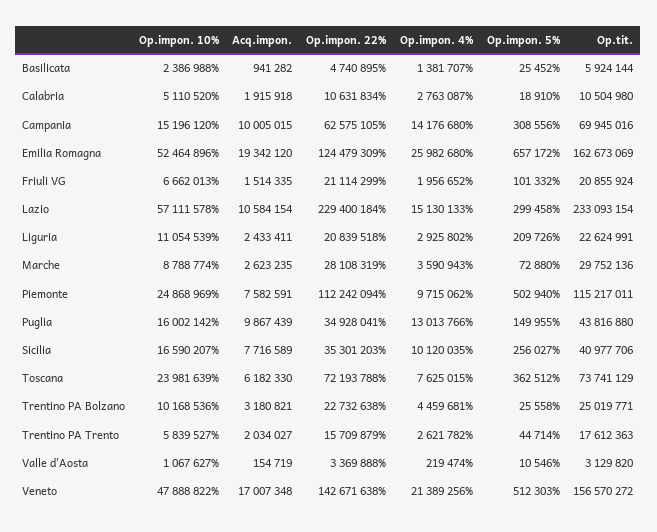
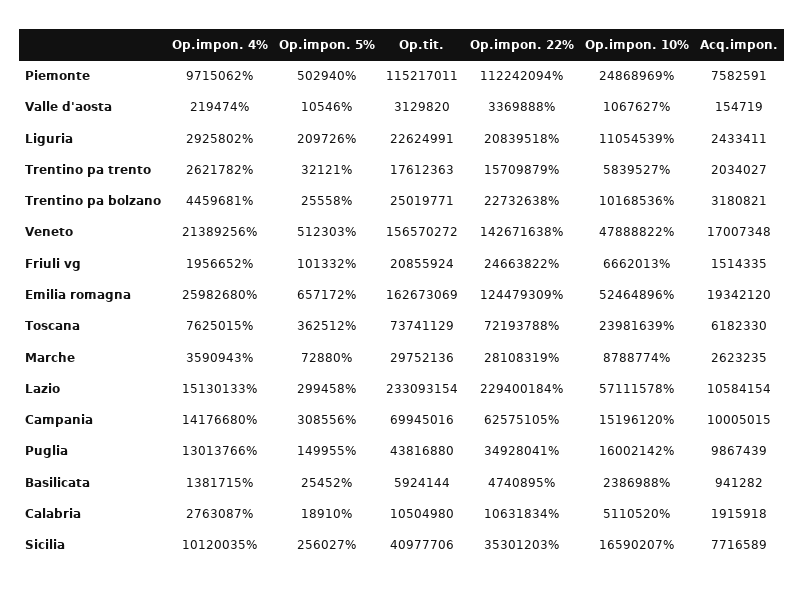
  {
    "Op.impon. 10%": {
      "Basilicata": 2386988,
      "Calabria": 5110520,
      "Campania": 15196120,
      "Emilia Romagna": 52464896,
      "Friuli VG": 6662013,
      "Lazio": 57111578,
      "Liguria": 11054539,
      "Marche": 8788774,
      "Piemonte": 24868969,
      "Puglia": 16002142,
      "Sicilia": 16590207,
      "Toscana": 23981639,
      "Trentino PA Bolzano": 10168536,
      "Trentino PA Trento": 5839527,
      "Valle d'Aosta": 1067627,
      "Veneto": 47888822
    },
    "Acq.impon.": {
      "Basilicata": 941282,
      "Calabria": 1915918,
      "Campania": 10005015,
      "Emilia Romagna": 19342120,
      "Friuli VG": 1514335,
      "Lazio": 10584154,
      "Liguria": 2433411,
      "Marche": 2623235,
      "Piemonte": 7582591,
      "Puglia": 9867439,
      "Sicilia": 7716589,
      "Toscana": 6182330,
      "Trentino PA Bolzano": 3180821,
      "Trentino PA Trento": 2034027,
      "Valle d'Aosta": 154719,
      "Veneto": 17007348
    },
    "Op.impon. 22%": {
      "Basilicata": 4740895,
      "Calabria": 10631834,
      "Campania": 62575105,
      "Emilia Romagna": 124479309,
-     "Friuli VG": 21114299,
+     "Friuli VG": 24663822,
      "Lazio": 229400184,
      "Liguria": 20839518,
      "Marche": 28108319,
      "Piemonte": 112242094,
      "Puglia": 34928041,
      "Sicilia": 35301203,
      "Toscana": 72193788,
      "Trentino PA Bolzano": 22732638,
      "Trentino PA Trento": 15709879,
      "Valle d'Aosta": 3369888,
      "Veneto": 142671638
    },
    "Op.impon. 4%": {
-     "Basilicata": 1381707,
+     "Basilicata": 1381715,
      "Calabria": 2763087,
      "Campania": 14176680,
      "Emilia Romagna": 25982680,
      "Friuli VG": 1956652,
      "Lazio": 15130133,
      "Liguria": 2925802,
      "Marche": 3590943,
      "Piemonte": 9715062,
      "Puglia": 13013766,
      "Sicilia": 10120035,
      "Toscana": 7625015,
      "Trentino PA Bolzano": 4459681,
      "Trentino PA Trento": 2621782,
      "Valle d'Aosta": 219474,
      "Veneto": 21389256
    },
    "Op.impon. 5%": {
      "Basilicata": 25452,
      "Calabria": 18910,
      "Campania": 308556,
      "Emilia Romagna": 657172,
      "Friuli VG": 101332,
      "Lazio": 299458,
      "Liguria": 209726,
      "Marche": 72880,
      "Piemonte": 502940,
      "Puglia": 149955,
      "Sicilia": 256027,
      "Toscana": 362512,
      "Trentino PA Bolzano": 25558,
-     "Trentino PA Trento": 44714,
+     "Trentino PA Trento": 32121,
      "Valle d'Aosta": 10546,
      "Veneto": 512303
    },
    "Op.tit.": {
      "Basilicata": 5924144,
      "Calabria": 10504980,
      "Campania": 69945016,
      "Emilia Romagna": 162673069,
      "Friuli VG": 20855924,
      "Lazio": 233093154,
      "Liguria": 22624991,
      "Marche": 29752136,
      "Piemonte": 115217011,
      "Puglia": 43816880,
      "Sicilia": 40977706,
      "Toscana": 73741129,
      "Trentino PA Bolzano": 25019771,
      "Trentino PA Trento": 17612363,
      "Valle d'Aosta": 3129820,
      "Veneto": 156570272
    }
  }

